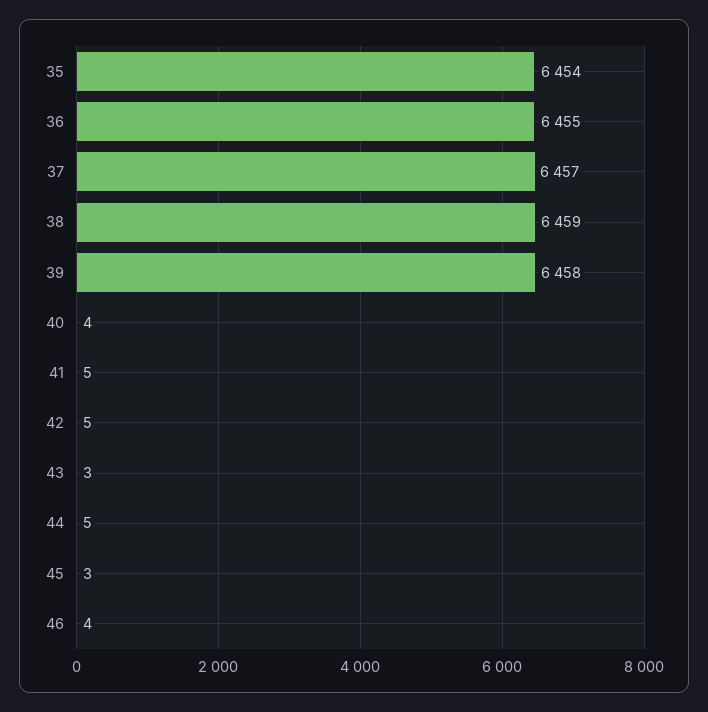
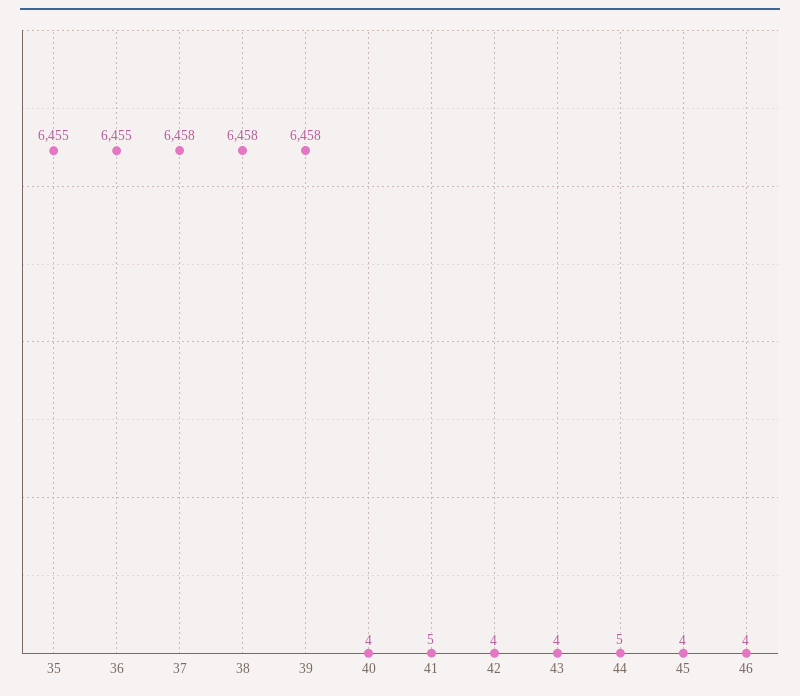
  {
-   "35": 6454,
+   "35": 6455,
    "36": 6455,
-   "37": 6457,
+   "37": 6458,
-   "38": 6459,
+   "38": 6458,
    "39": 6458,
    "40": 4,
    "41": 5,
-   "42": 5,
+   "42": 4,
-   "43": 3,
+   "43": 4,
    "44": 5,
-   "45": 3,
+   "45": 4,
    "46": 4
  }

